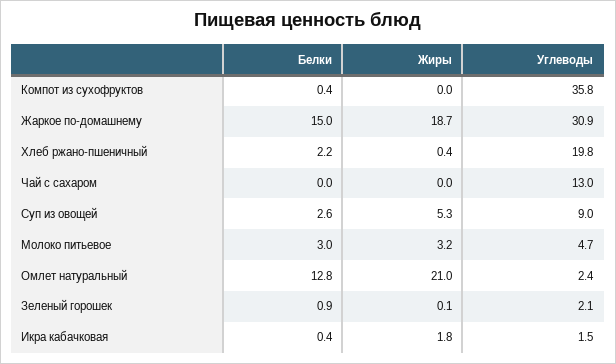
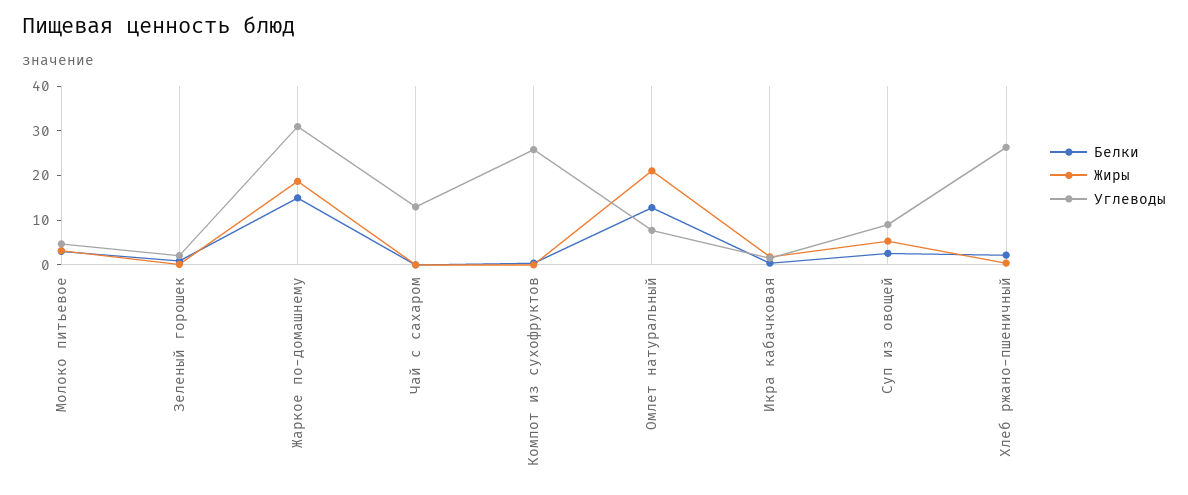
  {
    "Белки": {
      "Компот из сухофруктов": 0.4,
      "Жаркое по-домашнему": 15,
      "Хлеб ржано-пшеничный": 2.2,
      "Чай с сахаром": 0,
      "Суп из овощей": 2.6,
      "Молоко питьевое": 3,
      "Омлет натуральный": 12.8,
      "Зеленый горошек": 0.9,
      "Икра кабачковая": 0.4
    },
    "Жиры": {
      "Компот из сухофруктов": 0,
      "Жаркое по-домашнему": 18.7,
      "Хлеб ржано-пшеничный": 0.4,
      "Чай с сахаром": 0,
      "Суп из овощей": 5.3,
      "Молоко питьевое": 3.2,
      "Омлет натуральный": 21,
      "Зеленый горошек": 0.1,
      "Икра кабачковая": 1.8
    },
    "Углеводы": {
-     "Компот из сухофруктов": 35.8,
+     "Компот из сухофруктов": 26,
      "Жаркое по-домашнему": 30.9,
-     "Хлеб ржано-пшеничный": 19.8,
+     "Хлеб ржано-пшеничный": 26,
      "Чай с сахаром": 13,
      "Суп из овощей": 9,
      "Молоко питьевое": 4.7,
-     "Омлет натуральный": 2.4,
+     "Омлет натуральный": 8,
      "Зеленый горошек": 2.1,
      "Икра кабачковая": 1.5
    }
  }

